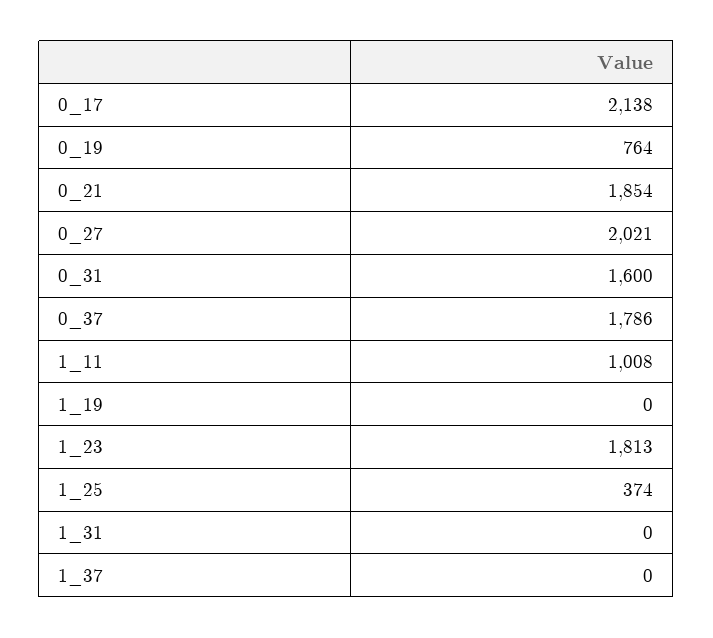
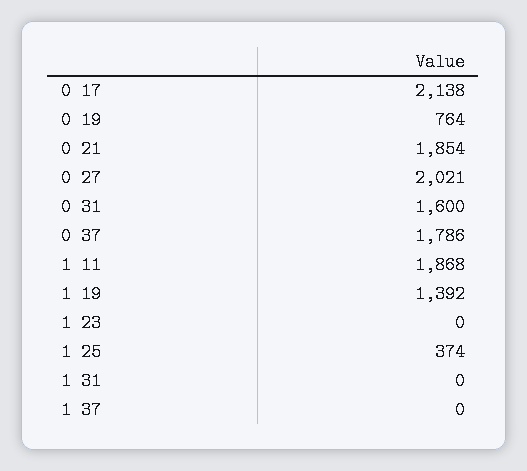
  {
    "0_17": 2138,
    "0_19": 764,
    "0_21": 1854,
    "0_27": 2021,
    "0_31": 1600,
    "0_37": 1786,
-   "1_11": 1008,
+   "1_11": 1868,
-   "1_19": 0,
+   "1_19": 1392,
-   "1_23": 1813,
+   "1_23": 0,
    "1_25": 374,
    "1_31": 0,
    "1_37": 0
  }

